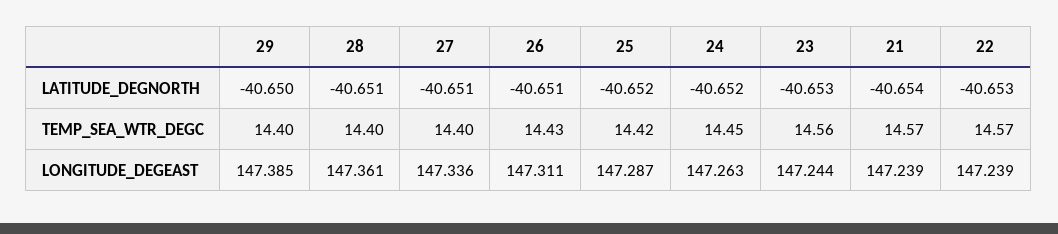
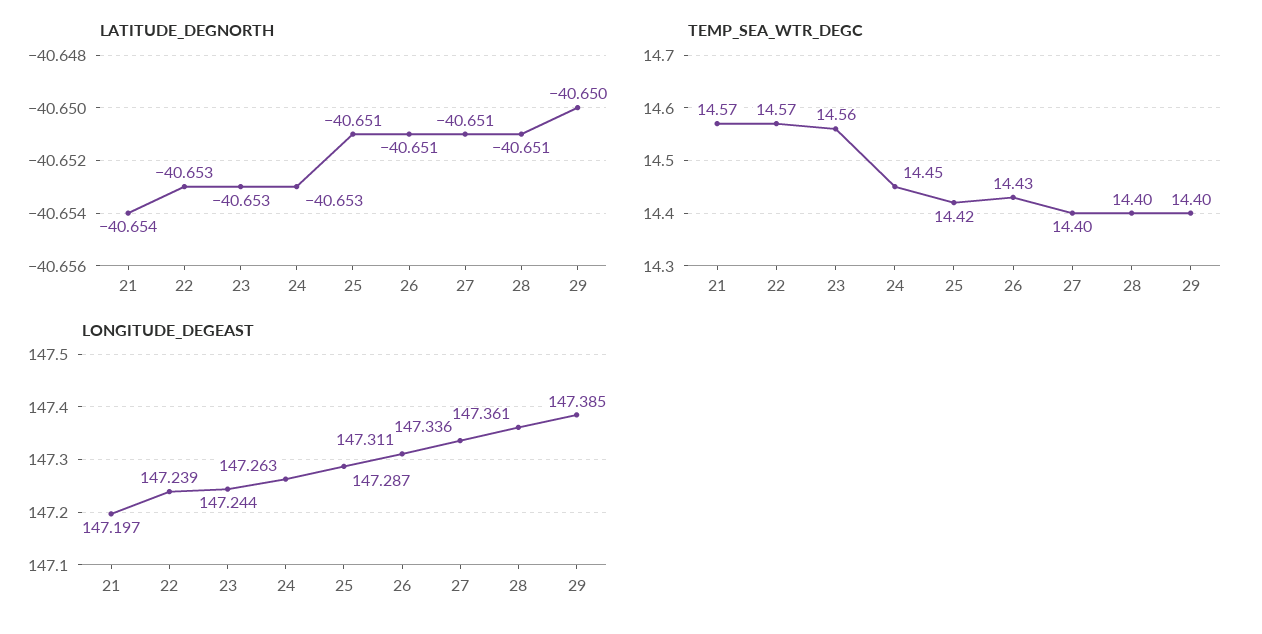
  {
    "LATITUDE_DEGNORTH": {
      "29": -40.65,
      "28": -40.651,
      "27": -40.651,
      "26": -40.651,
-     "25": -40.652,
+     "25": -40.651,
-     "24": -40.652,
+     "24": -40.653,
      "23": -40.653,
      "21": -40.654,
      "22": -40.653
    },
    "TEMP_SEA_WTR_DEGC": {
      "29": 14.4,
      "28": 14.4,
      "27": 14.4,
      "26": 14.43,
      "25": 14.42,
      "24": 14.45,
      "23": 14.56,
      "21": 14.57,
      "22": 14.57
    },
    "LONGITUDE_DEGEAST": {
      "29": 147.385,
      "28": 147.361,
      "27": 147.336,
      "26": 147.311,
      "25": 147.287,
      "24": 147.263,
      "23": 147.244,
-     "21": 147.239,
+     "21": 147.197,
      "22": 147.239
    }
  }

